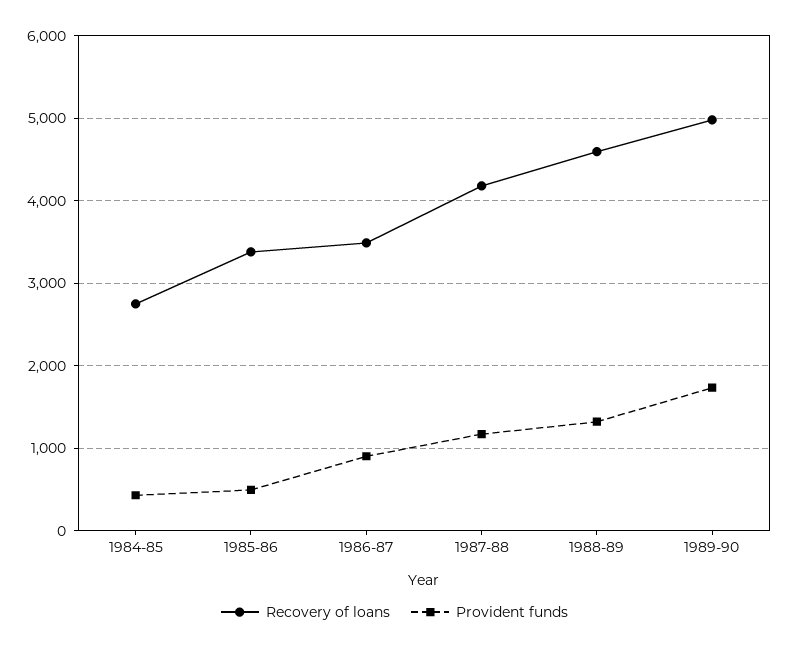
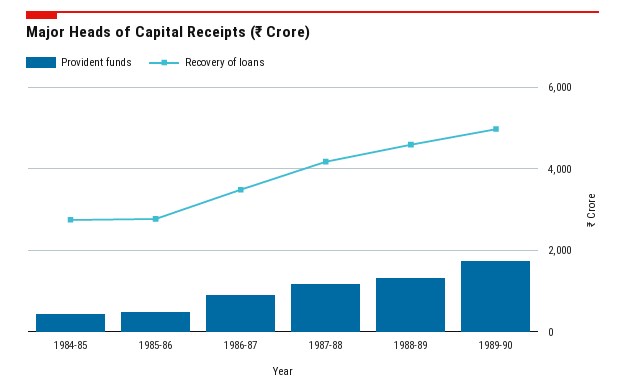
  {
    "Recovery of loans": {
      "1984-85": 2800,
-     "1985-86": 3400,
+     "1985-86": 2800,
      "1986-87": 3500,
      "1987-88": 4200,
      "1988-89": 4600,
      "1989-90": 5000
    },
    "Provident funds": {
      "1984-85": 400,
      "1985-86": 500,
      "1986-87": 900,
      "1987-88": 1200,
      "1988-89": 1300,
      "1989-90": 1700
    }
  }

